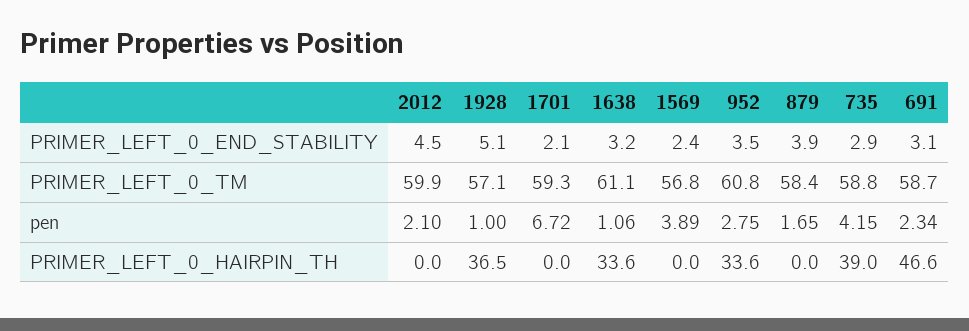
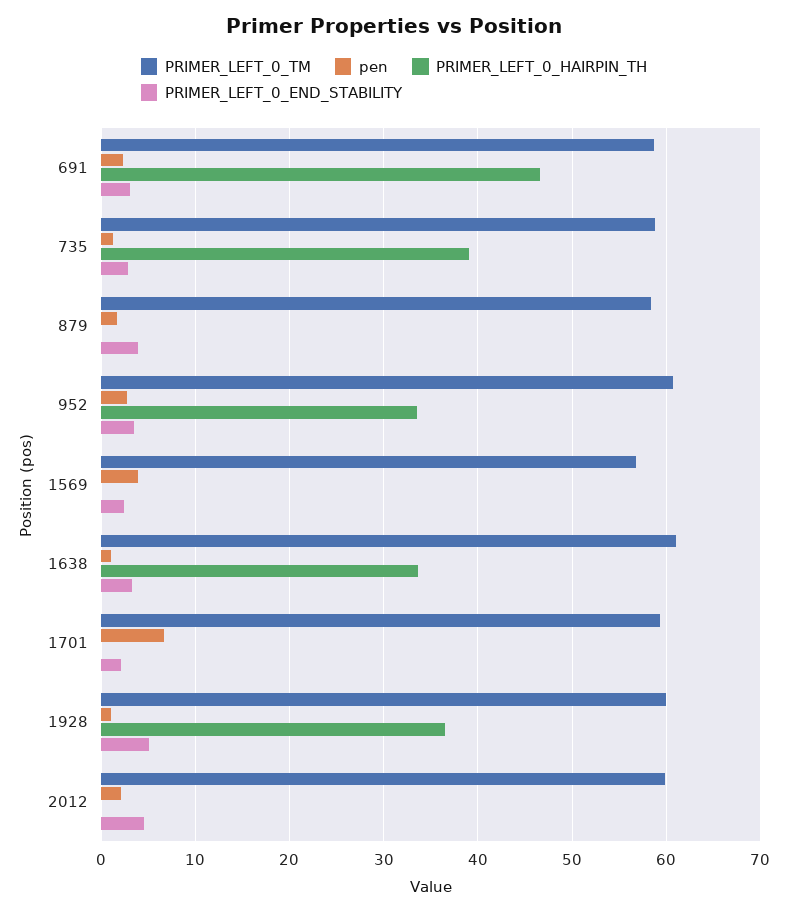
  {
    "PRIMER_LEFT_0_END_STABILITY": {
      "2012": 4.5,
      "1928": 5.1,
      "1701": 2.1,
      "1638": 3.2,
      "1569": 2.4,
      "952": 3.5,
      "879": 3.9,
      "735": 2.9,
      "691": 3.1
    },
    "PRIMER_LEFT_0_TM": {
      "2012": 59.9,
-     "1928": 57.1,
+     "1928": 60,
      "1701": 59.3,
      "1638": 61.1,
      "1569": 56.8,
      "952": 60.8,
      "879": 58.4,
      "735": 58.8,
      "691": 58.7
    },
    "pen": {
      "2012": 2.1,
      "1928": 1,
      "1701": 6.72,
      "1638": 1.06,
      "1569": 3.89,
      "952": 2.75,
      "879": 1.65,
-     "735": 4.15,
+     "735": 1,
      "691": 2.34
    },
    "PRIMER_LEFT_0_HAIRPIN_TH": {
      "2012": 0,
      "1928": 36.5,
      "1701": 0,
      "1638": 33.6,
      "1569": 0,
      "952": 33.6,
      "879": 0,
      "735": 39,
      "691": 46.6
    }
  }

